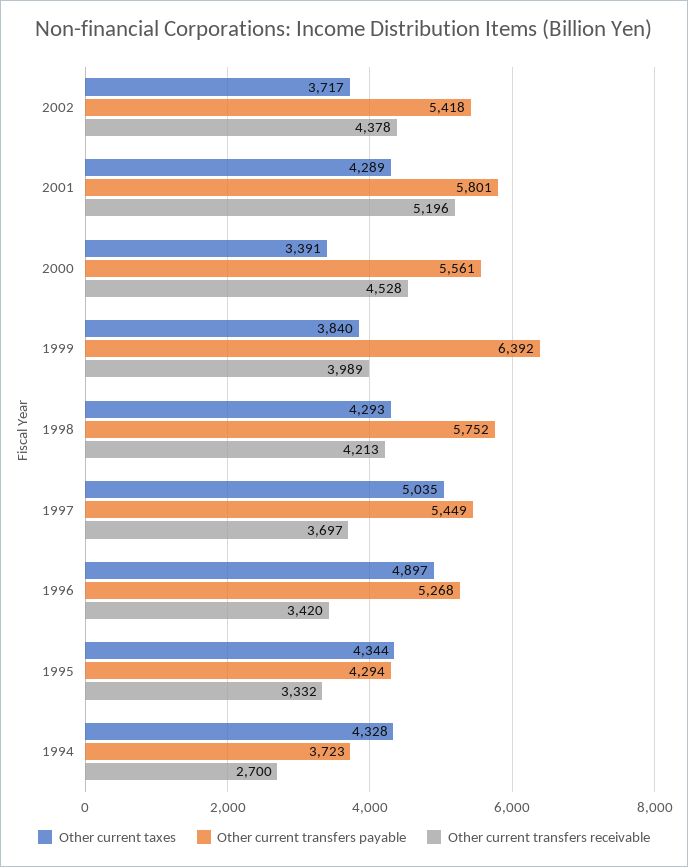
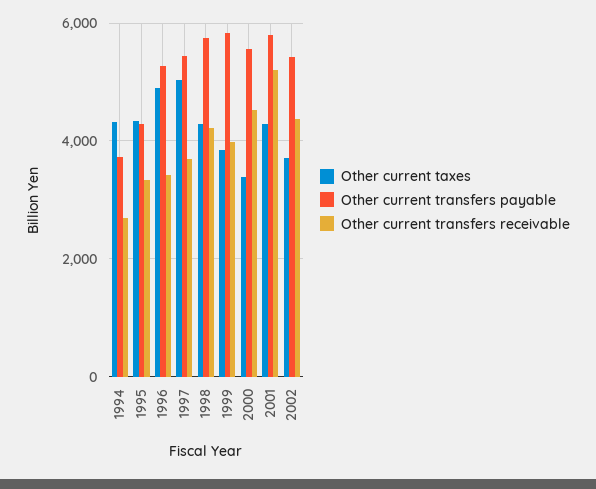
  {
    "Other current taxes": {
      "2002": 3717,
      "2001": 4289,
      "2000": 3391,
      "1999": 3840,
      "1998": 4293,
      "1997": 5035,
      "1996": 4897,
      "1995": 4344,
      "1994": 4328
    },
    "Other current transfers payable": {
      "2002": 5418,
      "2001": 5801,
      "2000": 5561,
-     "1999": 6392,
+     "1999": 5800,
      "1998": 5752,
      "1997": 5449,
      "1996": 5268,
      "1995": 4294,
      "1994": 3723
    },
    "Other current transfers receivable": {
      "2002": 4378,
      "2001": 5196,
      "2000": 4528,
      "1999": 3989,
      "1998": 4213,
      "1997": 3697,
      "1996": 3420,
      "1995": 3332,
      "1994": 2700
    }
  }

